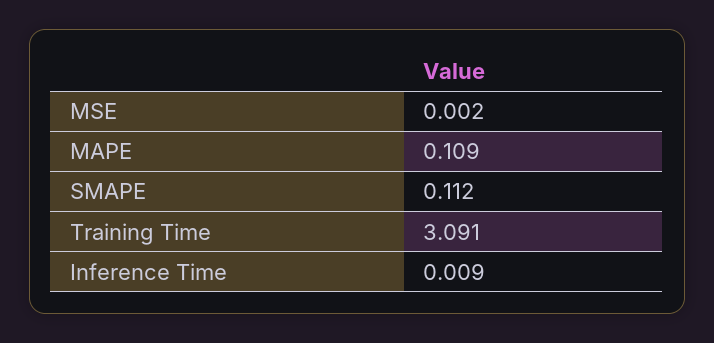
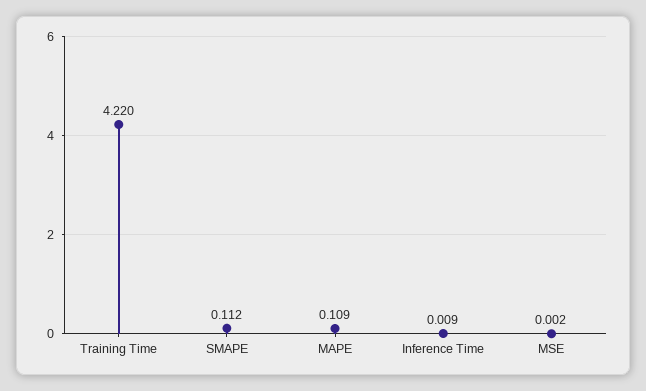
  {
    "MSE": 0.002,
    "MAPE": 0.109,
    "SMAPE": 0.112,
-   "Training Time": 3.091,
+   "Training Time": 4.22,
    "Inference Time": 0.009
  }

